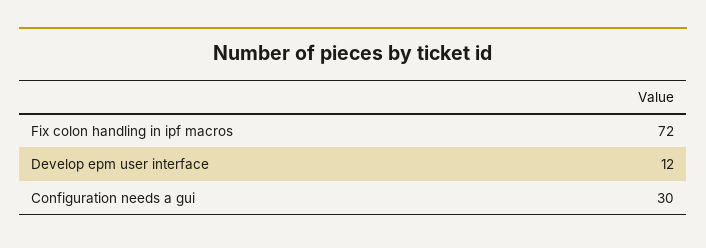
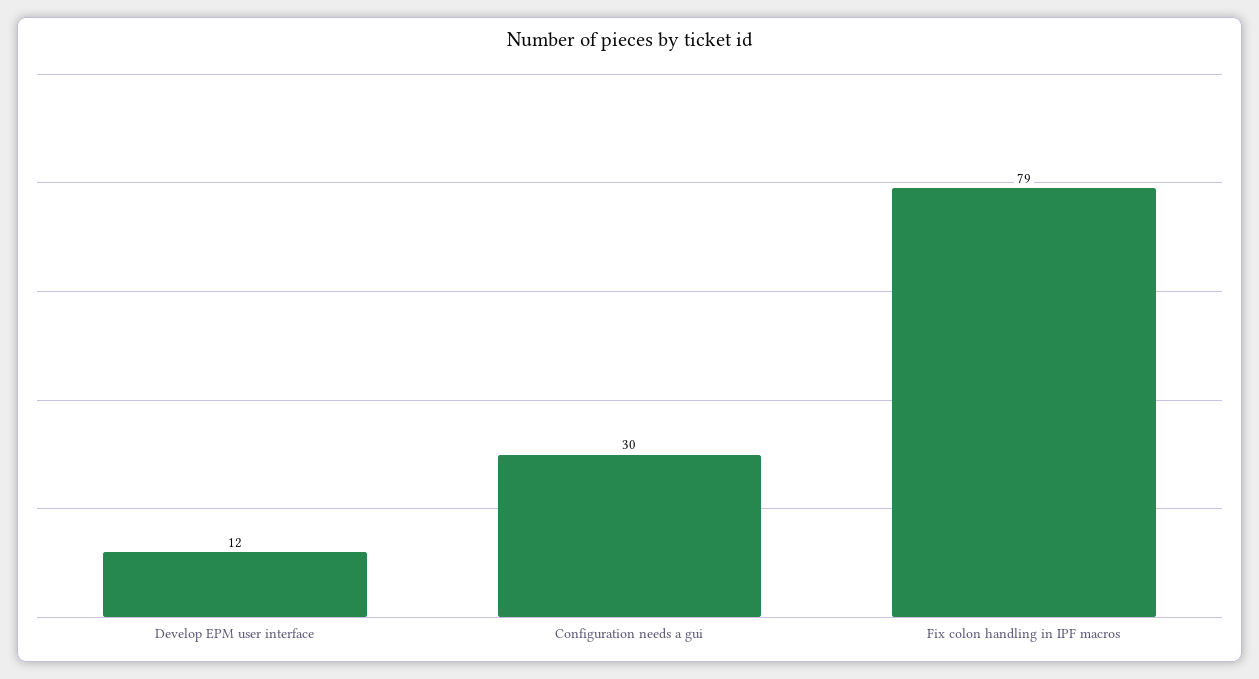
  {
-   "Fix colon handling in ipf macros": 72,
+   "Fix colon handling in ipf macros": 79,
    "Develop epm user interface": 12,
    "Configuration needs a gui": 30
  }

